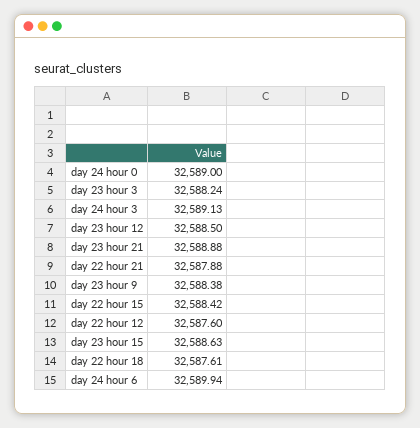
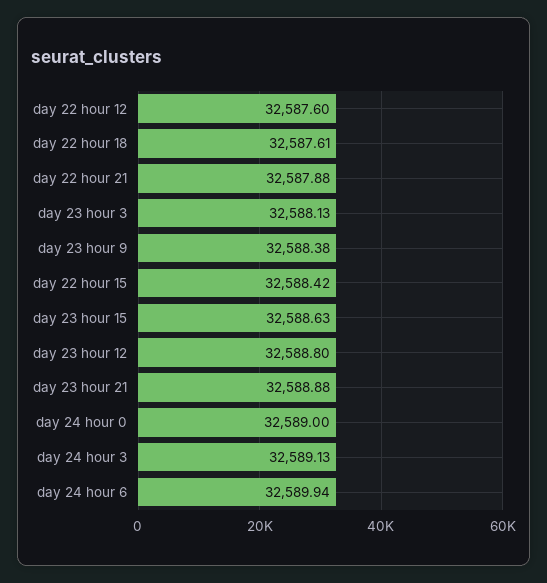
  {
    "day 24 hour 0": 32589,
-   "day 23 hour 3": 32588.24,
+   "day 23 hour 3": 32588.13,
    "day 24 hour 3": 32589.13,
-   "day 23 hour 12": 32588.5,
+   "day 23 hour 12": 32588.8,
    "day 23 hour 21": 32588.88,
    "day 22 hour 21": 32587.88,
    "day 23 hour 9": 32588.38,
    "day 22 hour 15": 32588.42,
    "day 22 hour 12": 32587.6,
    "day 23 hour 15": 32588.63,
    "day 22 hour 18": 32587.61,
    "day 24 hour 6": 32589.94
  }

